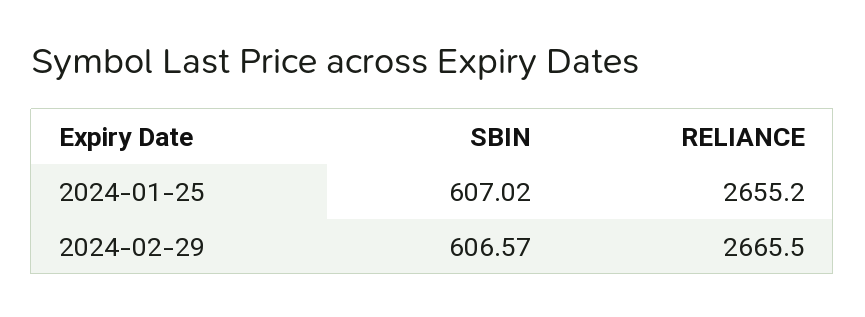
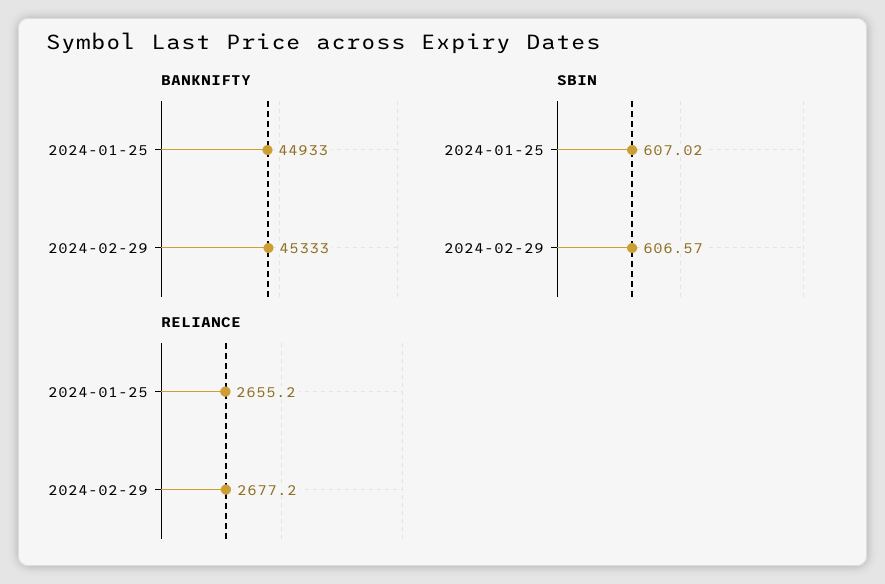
  {
    "SBIN": {
      "2024-01-25": 607.02,
      "2024-02-29": 606.57
    },
    "RELIANCE": {
      "2024-01-25": 2655.2,
-     "2024-02-29": 2665.5
+     "2024-02-29": 2677.2
-   }
+   },
+   "BANKNIFTY": {
+     "2024-01-25": 44933,
+     "2024-02-29": 45333
+   }
  }

